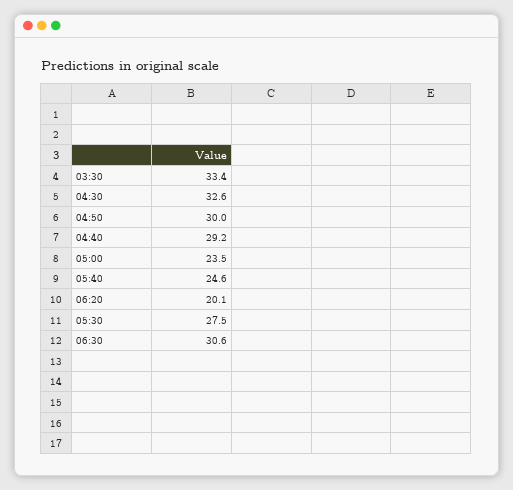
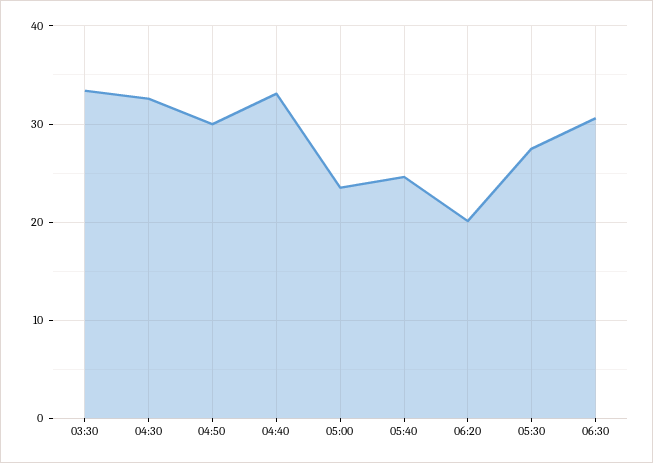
  {
    "03:30": 33.4,
    "04:30": 32.6,
    "04:50": 30,
-   "04:40": 29.2,
+   "04:40": 33,
    "05:00": 23.5,
    "05:40": 24.6,
    "06:20": 20.1,
    "05:30": 27.5,
    "06:30": 30.6
  }

